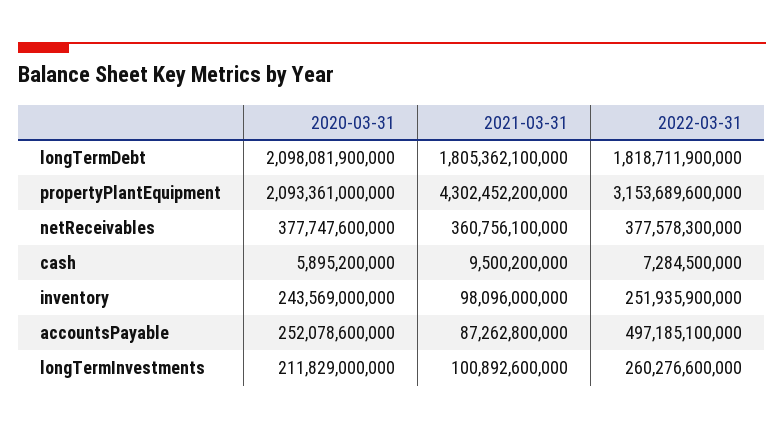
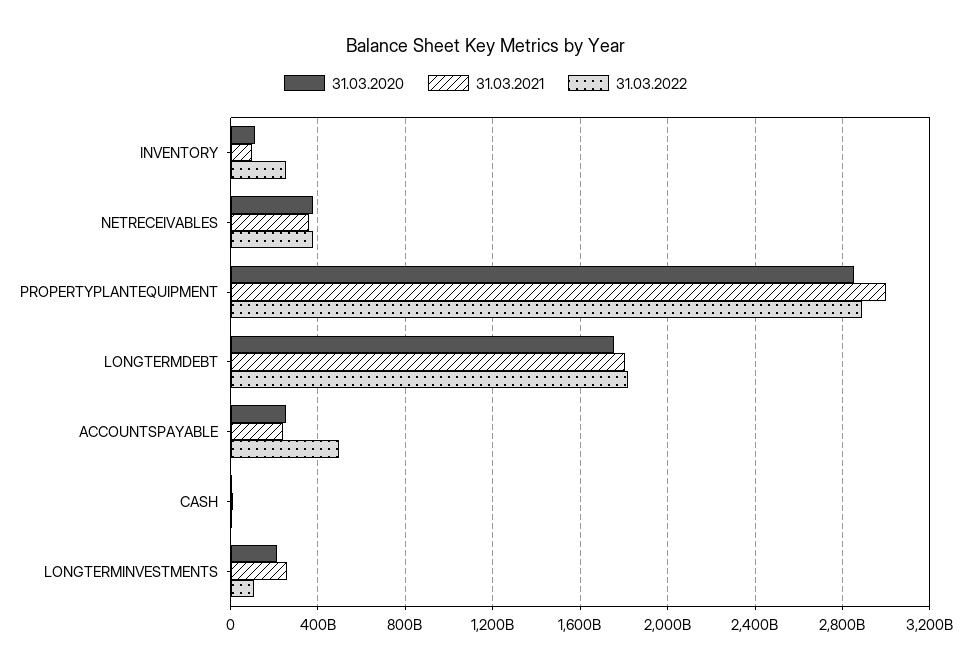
  {
    "2020-03-31": {
-     "longTermDebt": 2098081900000,
+     "longTermDebt": 1750000000000,
-     "propertyPlantEquipment": 2093361000000,
+     "propertyPlantEquipment": 2850000000000,
      "netReceivables": 377747600000,
      "cash": 5895200000,
-     "inventory": 243569000000,
+     "inventory": 100000000000,
      "accountsPayable": 252078600000,
      "longTermInvestments": 211829000000
    },
    "2021-03-31": {
      "longTermDebt": 1805362100000,
-     "propertyPlantEquipment": 4302452200000,
+     "propertyPlantEquipment": 3000000000000,
      "netReceivables": 360756100000,
      "cash": 9500200000,
      "inventory": 98096000000,
-     "accountsPayable": 87262800000,
+     "accountsPayable": 250000000000,
-     "longTermInvestments": 100892600000
+     "longTermInvestments": 250000000000
    },
    "2022-03-31": {
      "longTermDebt": 1818711900000,
-     "propertyPlantEquipment": 3153689600000,
+     "propertyPlantEquipment": 2900000000000,
      "netReceivables": 377578300000,
      "cash": 7284500000,
      "inventory": 251935900000,
      "accountsPayable": 497185100000,
-     "longTermInvestments": 260276600000
+     "longTermInvestments": 100000000000
    }
  }

